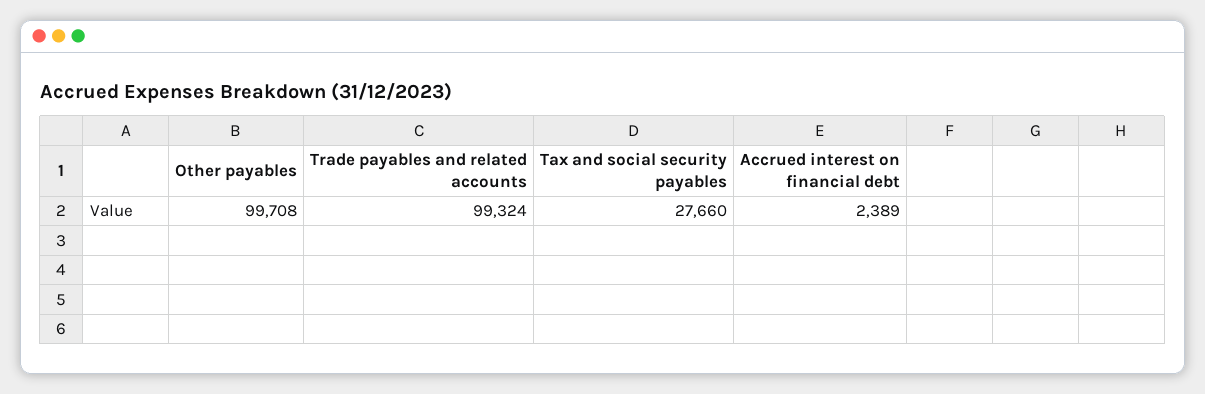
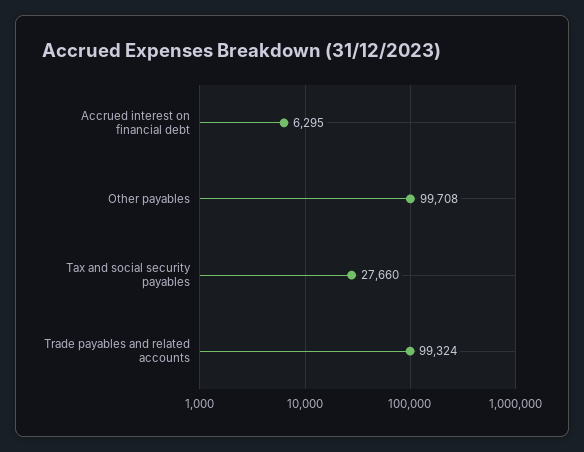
  {
    "Other payables": 99708,
    "Trade payables and related accounts": 99324,
    "Tax and social security payables": 27660,
-   "Accrued interest on financial debt": 2389
+   "Accrued interest on financial debt": 6295
  }

